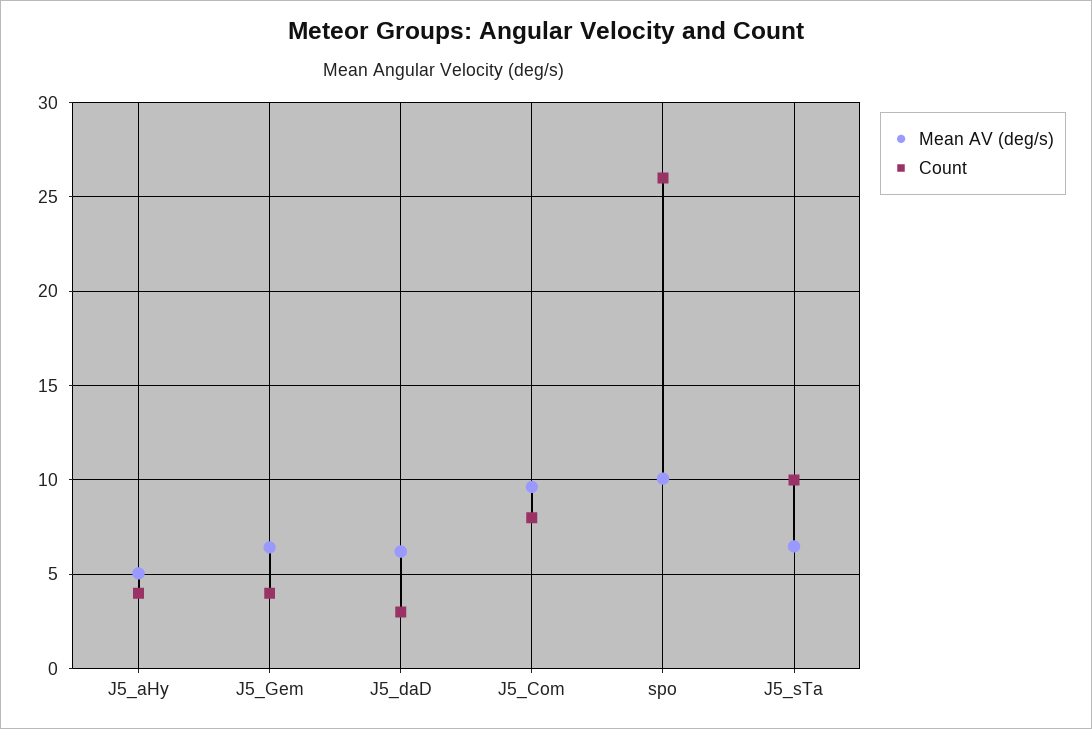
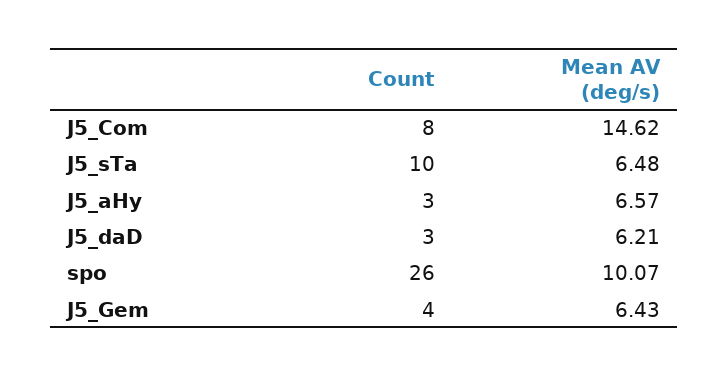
  {
    "Mean AV (deg/s)": {
-     "J5_aHy": 5,
+     "J5_aHy": 6.57,
      "J5_Gem": 6.43,
      "J5_daD": 6.21,
-     "J5_Com": 9.5,
+     "J5_Com": 14.62,
      "spo": 10.07,
      "J5_sTa": 6.48
    },
    "Count": {
-     "J5_aHy": 4,
+     "J5_aHy": 3,
      "J5_Gem": 4,
      "J5_daD": 3,
      "J5_Com": 8,
      "spo": 26,
      "J5_sTa": 10
    }
  }

